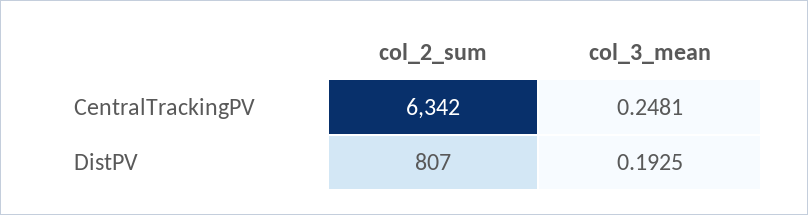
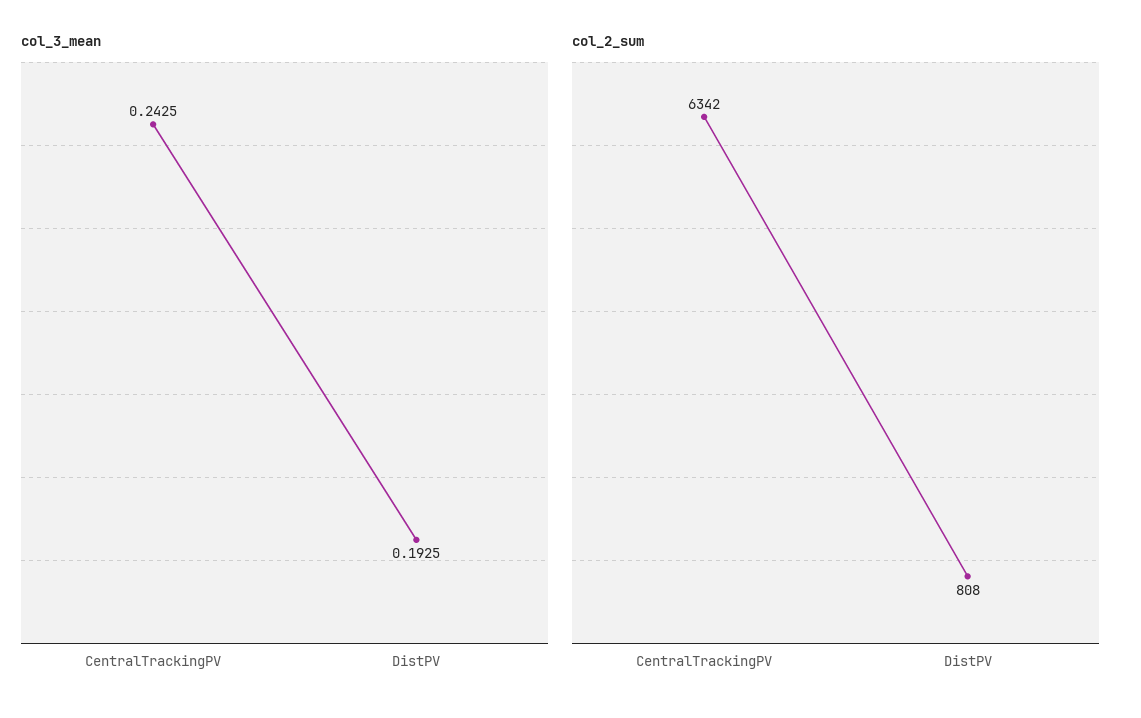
  {
    "col_2_sum": {
      "CentralTrackingPV": 6342,
-     "DistPV": 807
+     "DistPV": 808
    },
    "col_3_mean": {
-     "CentralTrackingPV": 0.2481,
+     "CentralTrackingPV": 0.2425,
      "DistPV": 0.1925
    }
  }

